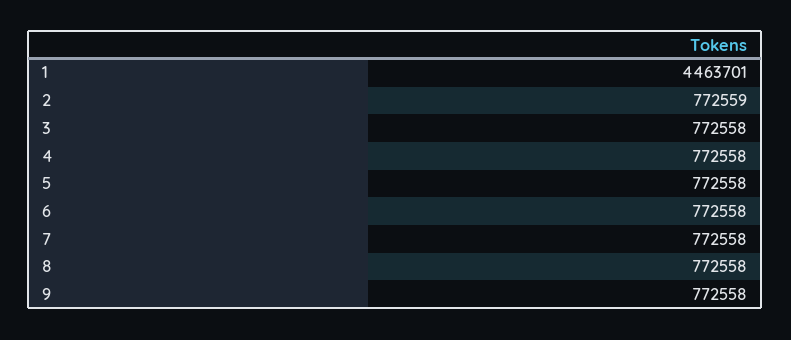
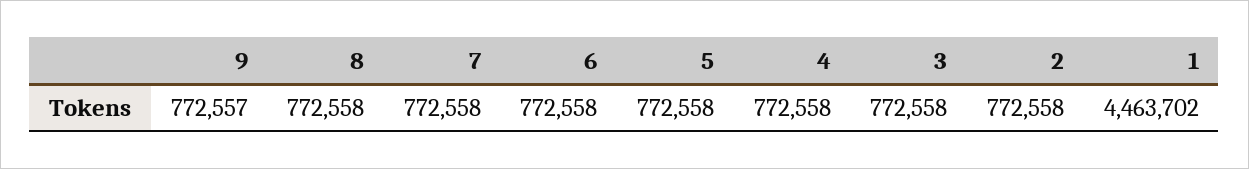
  {
-   "1": 4463701,
+   "1": 4463702,
-   "2": 772559,
+   "2": 772558,
    "3": 772558,
    "4": 772558,
    "5": 772558,
    "6": 772558,
    "7": 772558,
    "8": 772558,
-   "9": 772558
+   "9": 772557
  }

